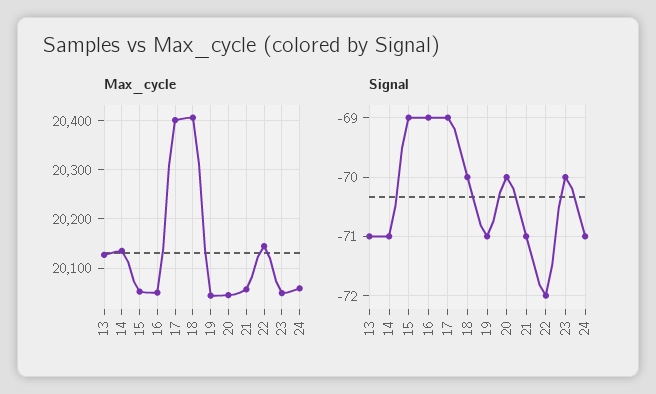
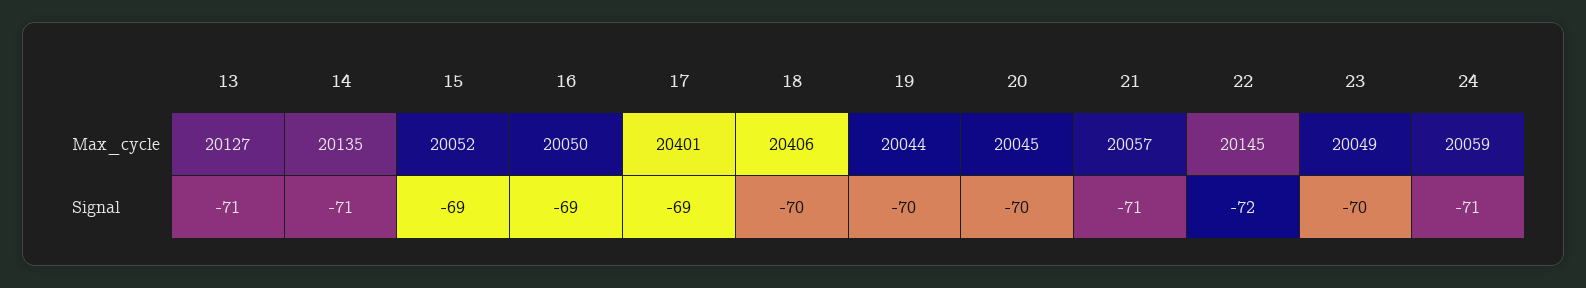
  {
    "Max_cycle": {
      "13": 20127,
      "14": 20135,
      "15": 20052,
      "16": 20050,
      "17": 20401,
      "18": 20406,
      "19": 20044,
      "20": 20045,
      "21": 20057,
      "22": 20145,
      "23": 20049,
      "24": 20059
    },
    "Signal": {
      "13": -71,
      "14": -71,
      "15": -69,
      "16": -69,
      "17": -69,
      "18": -70,
-     "19": -71,
+     "19": -70,
      "20": -70,
      "21": -71,
      "22": -72,
      "23": -70,
      "24": -71
    }
  }

